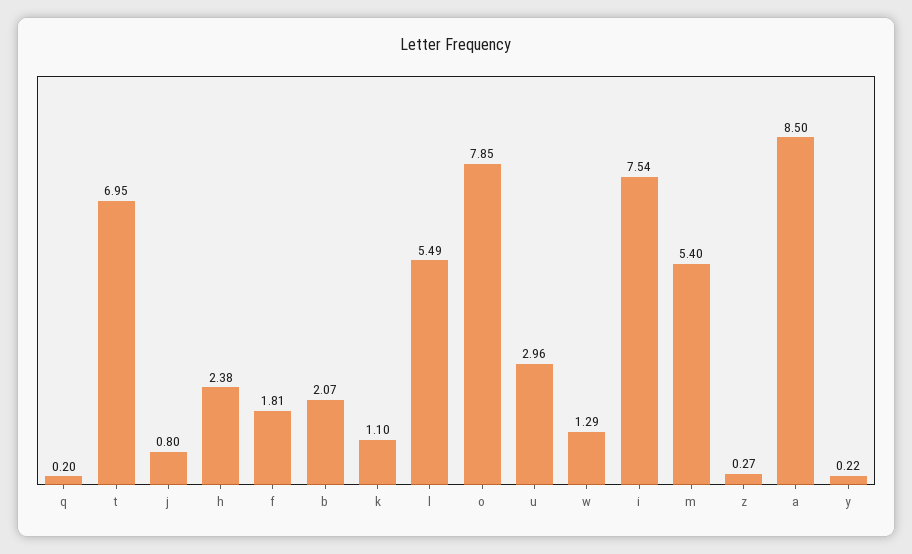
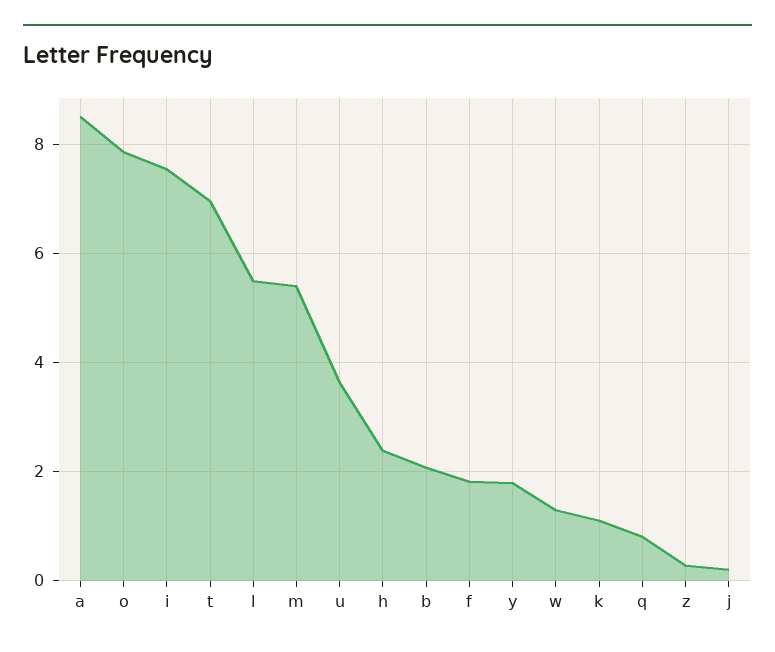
  {
-   "q": 0.2,
+   "q": 0.8,
    "t": 6.95,
-   "j": 0.8,
+   "j": 0.2,
    "h": 2.38,
    "f": 1.81,
    "b": 2.07,
    "k": 1.1,
    "l": 5.49,
    "o": 7.85,
-   "u": 2.96,
+   "u": 3.6,
    "w": 1.29,
    "i": 7.54,
    "m": 5.4,
    "z": 0.27,
    "a": 8.5,
-   "y": 0.22
+   "y": 1.8
  }

